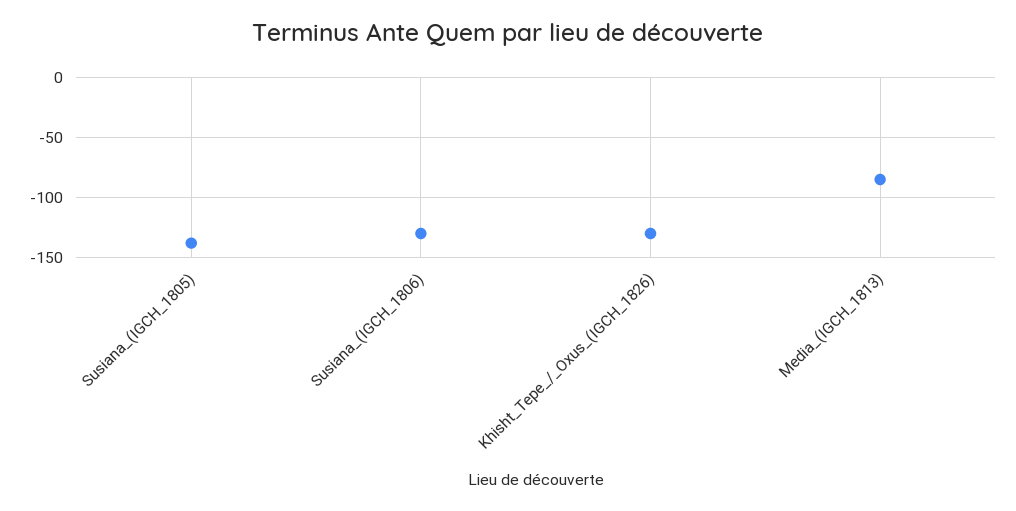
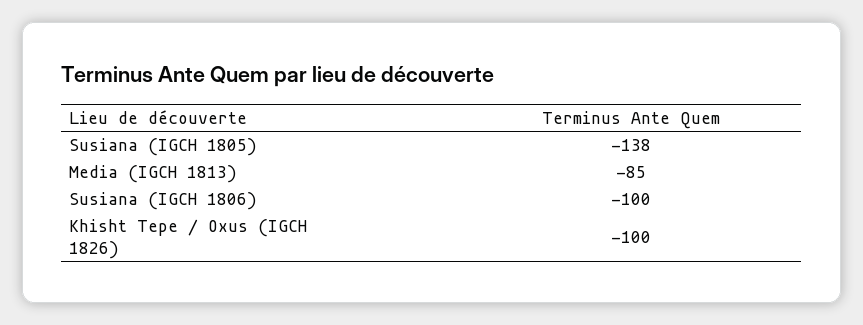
  {
    "Susiana_(IGCH_1805)": -138,
-   "Susiana_(IGCH_1806)": -130,
+   "Susiana_(IGCH_1806)": -100,
-   "Khisht_Tepe_/_Oxus_(IGCH_1826)": -130,
+   "Khisht_Tepe_/_Oxus_(IGCH_1826)": -100,
    "Media_(IGCH_1813)": -85
  }

